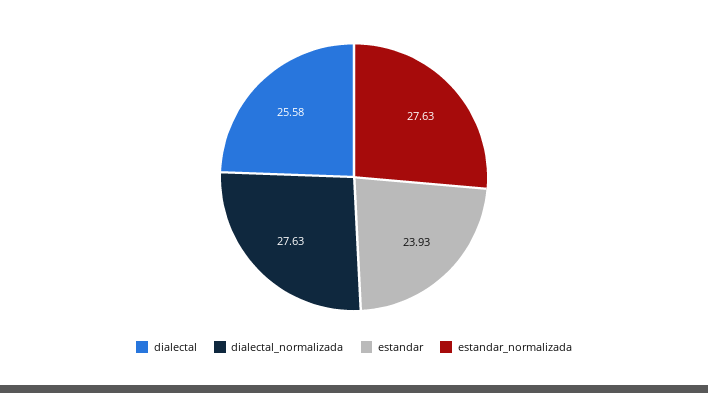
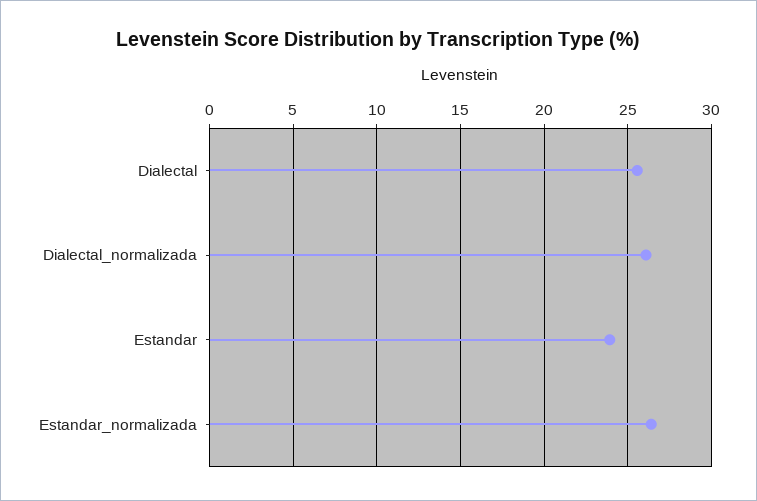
  {
    "dialectal": 25.58,
-   "dialectal_normalizada": 27.63,
+   "dialectal_normalizada": 26,
    "estandar": 23.93,
-   "estandar_normalizada": 27.63
+   "estandar_normalizada": 26.5
  }

